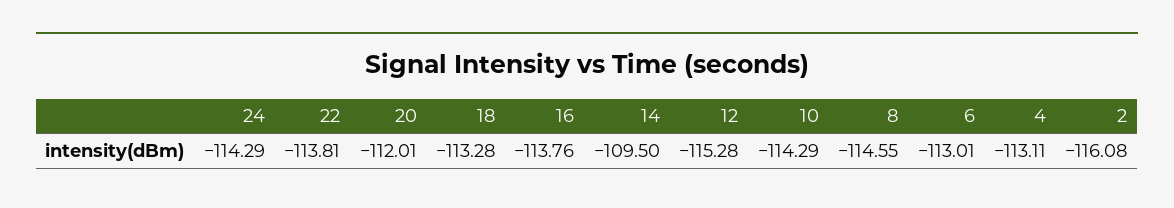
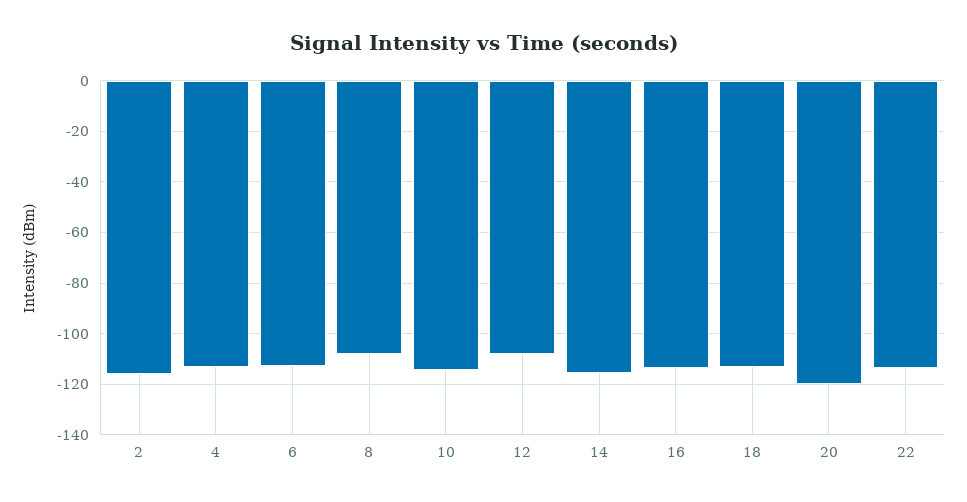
  {
-   "24": -114.29,
    "22": -113.81,
-   "20": -112.01,
+   "20": -120,
    "18": -113.28,
    "16": -113.76,
-   "14": -109.5,
+   "14": -115,
-   "12": -115.28,
+   "12": -107.5,
    "10": -114.29,
-   "8": -114.55,
+   "8": -107.5,
    "6": -113.01,
    "4": -113.11,
    "2": -116.08
  }

